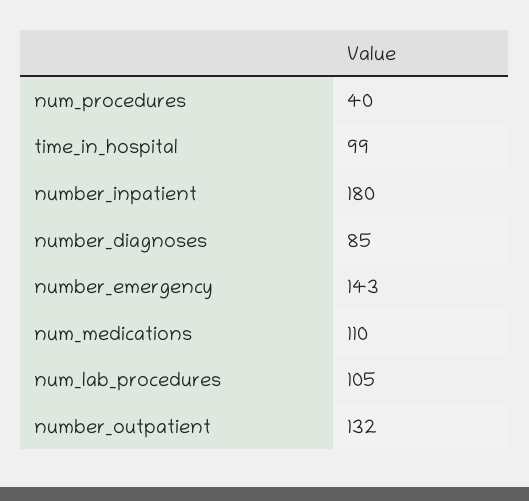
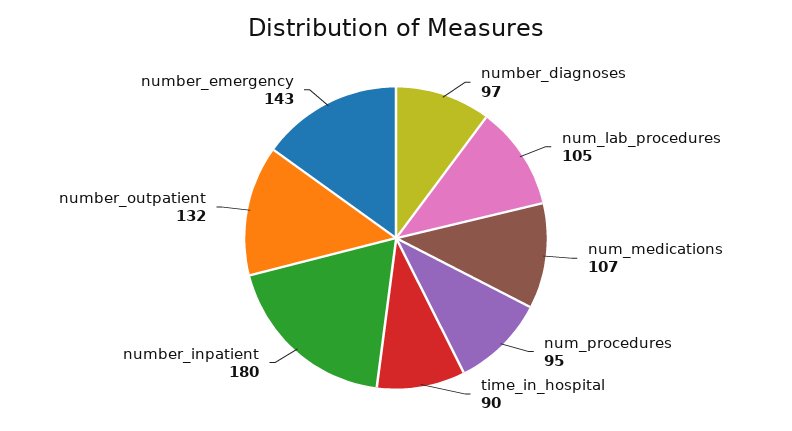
  {
-   "num_procedures": 40,
+   "num_procedures": 95,
-   "time_in_hospital": 99,
+   "time_in_hospital": 90,
    "number_inpatient": 180,
-   "number_diagnoses": 85,
+   "number_diagnoses": 97,
    "number_emergency": 143,
-   "num_medications": 110,
+   "num_medications": 107,
    "num_lab_procedures": 105,
    "number_outpatient": 132
  }

